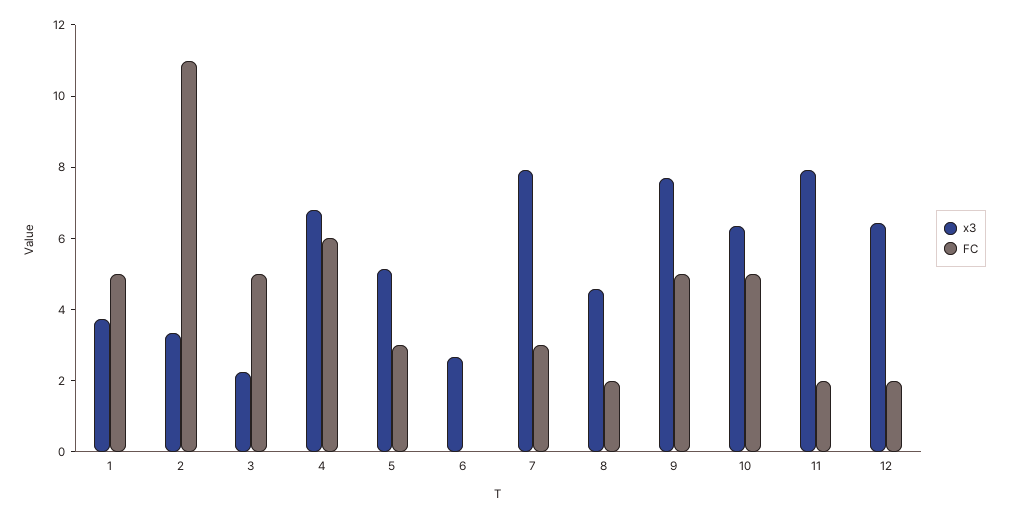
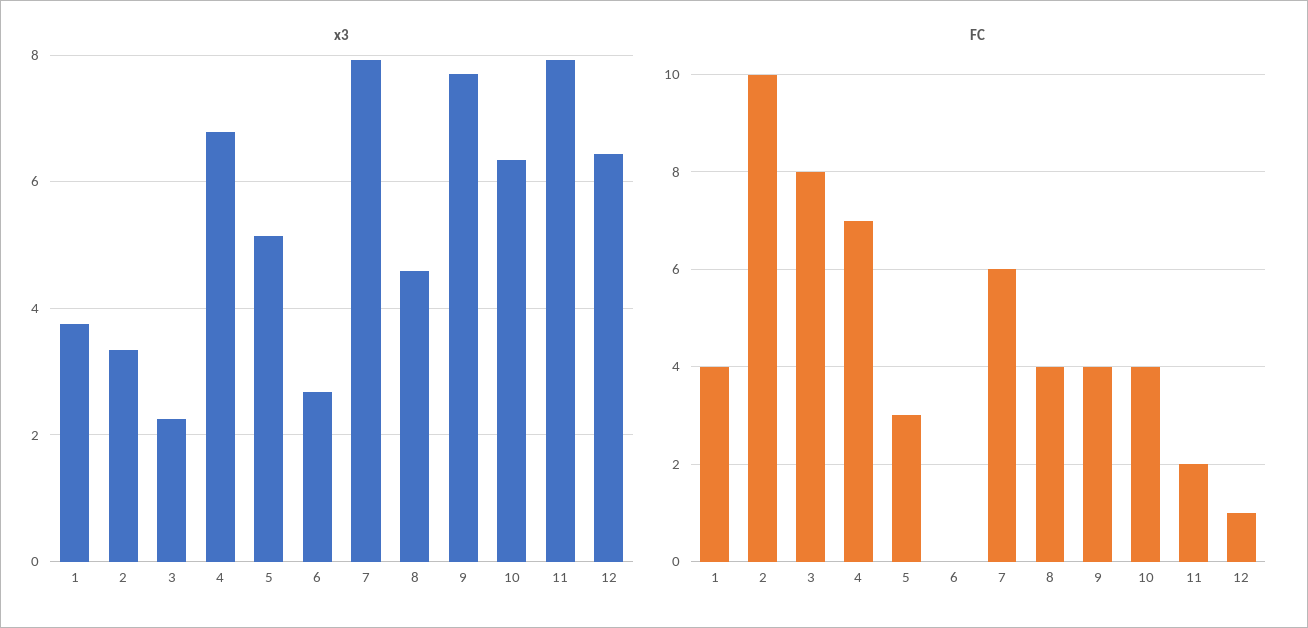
  {
    "x3": {
      "1": 3.8,
      "2": 3.4,
      "3": 2.2,
      "4": 6.8,
      "5": 5.2,
      "6": 2.6,
      "7": 8,
      "8": 4.6,
      "9": 7.8,
      "10": 6.4,
      "11": 8,
      "12": 6.4
    },
    "FC": {
-     "1": 5,
+     "1": 4,
-     "2": 11,
+     "2": 10,
-     "3": 5,
+     "3": 8,
-     "4": 6,
+     "4": 7,
      "5": 3,
      "6": 0,
-     "7": 3,
+     "7": 6,
-     "8": 2,
+     "8": 4,
-     "9": 5,
+     "9": 4,
-     "10": 5,
+     "10": 4,
      "11": 2,
-     "12": 2
+     "12": 1
    }
  }

